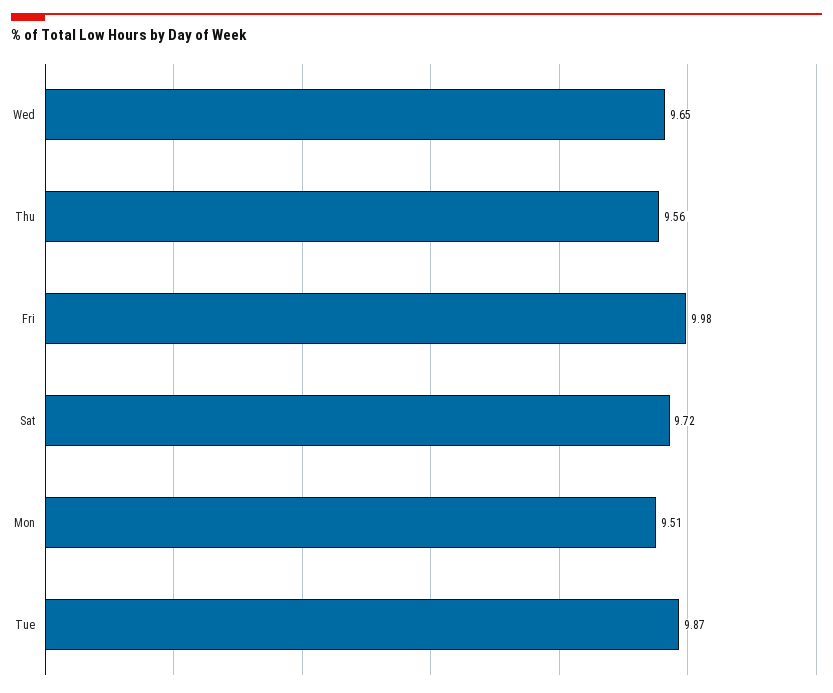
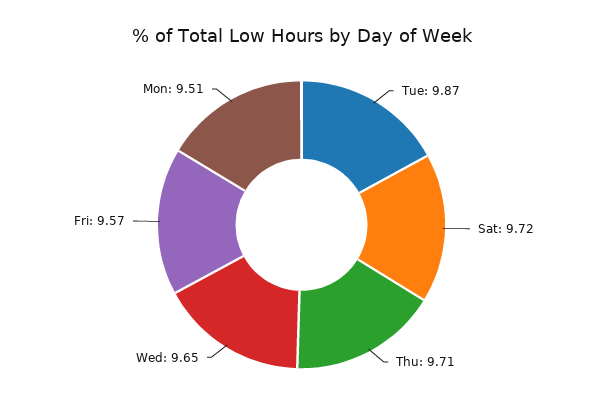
  {
    "Wed": 9.65,
-   "Thu": 9.56,
+   "Thu": 9.71,
-   "Fri": 9.98,
+   "Fri": 9.57,
    "Sat": 9.72,
    "Mon": 9.51,
    "Tue": 9.87
  }

